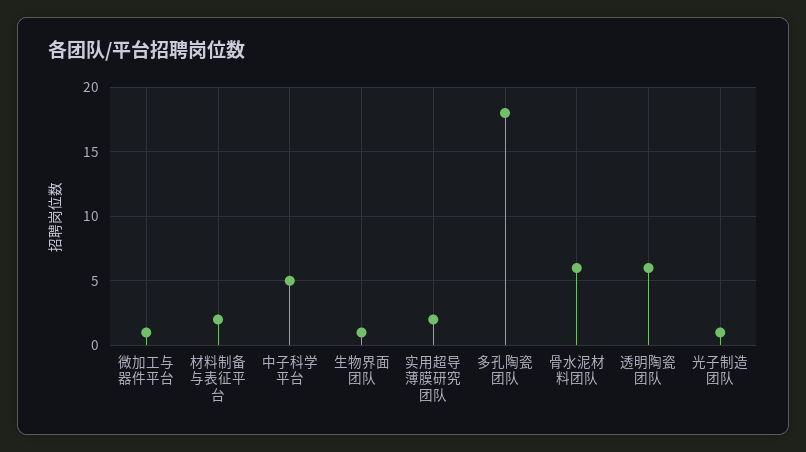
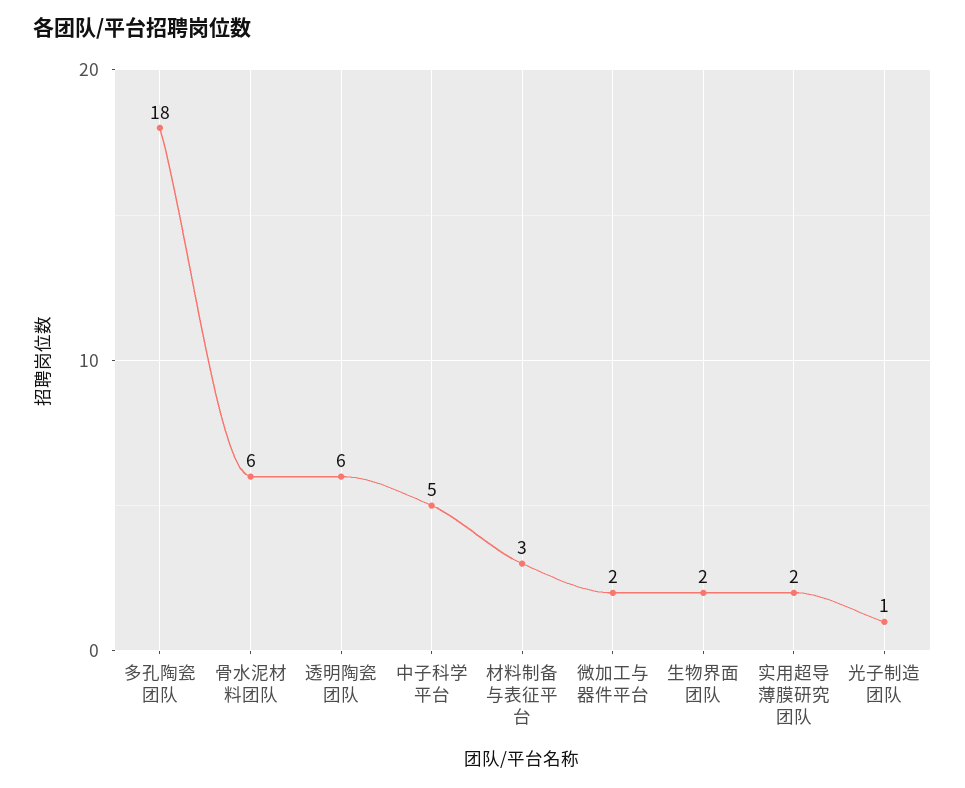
  {
-   "微加工与器件平台": 1,
+   "微加工与器件平台": 2,
-   "材料制备与表征平台": 2,
+   "材料制备与表征平台": 3,
    "中子科学平台": 5,
-   "生物界面团队": 1,
+   "生物界面团队": 2,
    "实用超导薄膜研究团队": 2,
    "多孔陶瓷团队": 18,
    "骨水泥材料团队": 6,
    "透明陶瓷团队": 6,
    "光子制造团队": 1
  }

